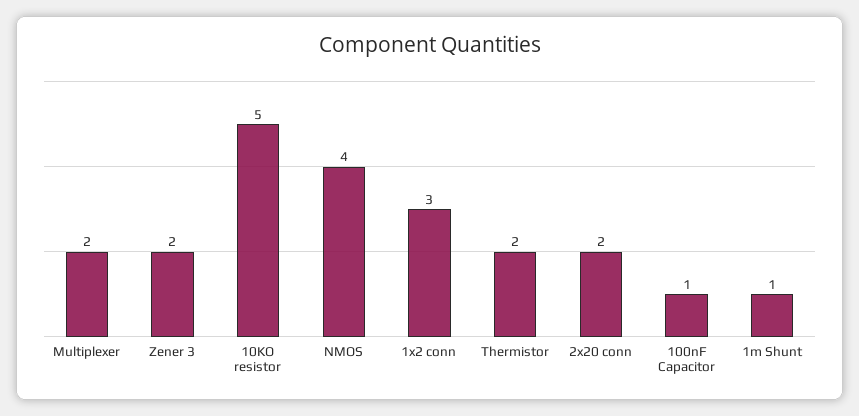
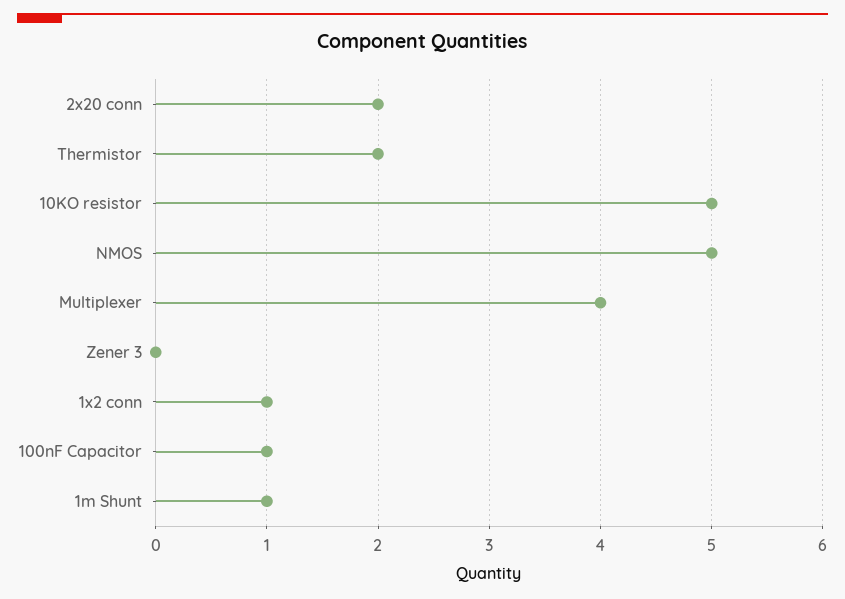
  {
-   "Multiplexer": 2,
+   "Multiplexer": 4,
-   "Zener 3": 2,
+   "Zener 3": 0,
    "10KO resistor": 5,
-   "NMOS": 4,
+   "NMOS": 5,
-   "1x2 conn": 3,
+   "1x2 conn": 1,
    "Thermistor": 2,
    "2x20 conn": 2,
    "100nF Capacitor": 1,
    "1m Shunt": 1
  }

